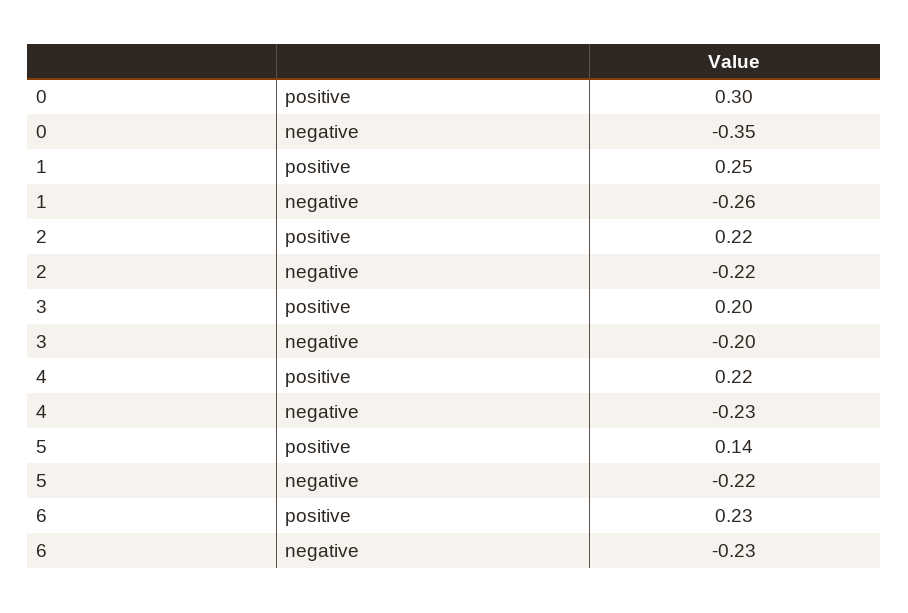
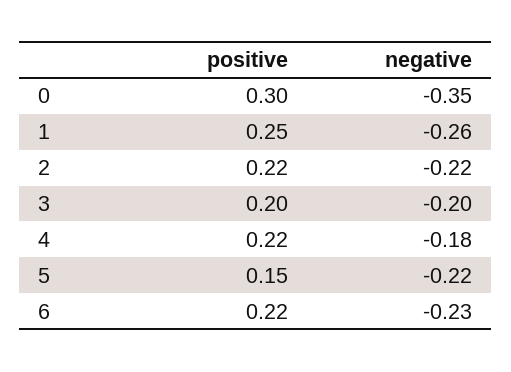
  {
    "0": {
      "positive": 0.3,
      "negative": -0.35
    },
    "1": {
      "positive": 0.25,
      "negative": -0.26
    },
    "2": {
      "positive": 0.22,
      "negative": -0.22
    },
    "3": {
      "positive": 0.2,
      "negative": -0.2
    },
    "4": {
      "positive": 0.22,
-     "negative": -0.23
+     "negative": -0.18
    },
    "5": {
-     "positive": 0.14,
+     "positive": 0.15,
      "negative": -0.22
    },
    "6": {
-     "positive": 0.23,
+     "positive": 0.22,
      "negative": -0.23
    }
  }

